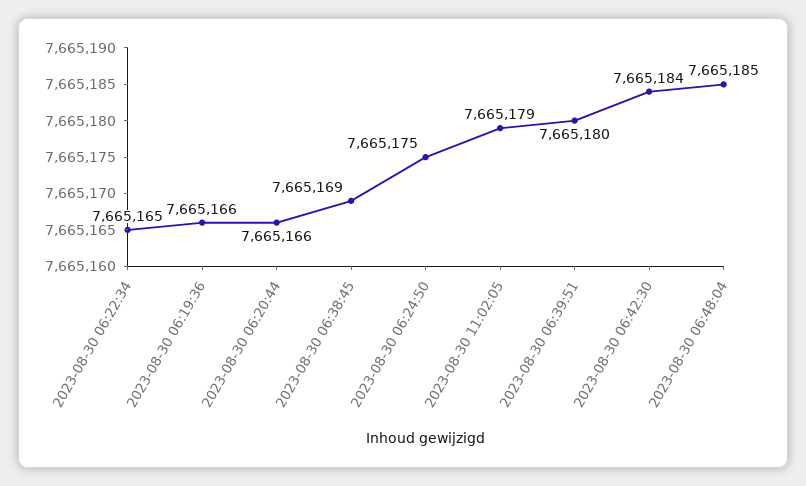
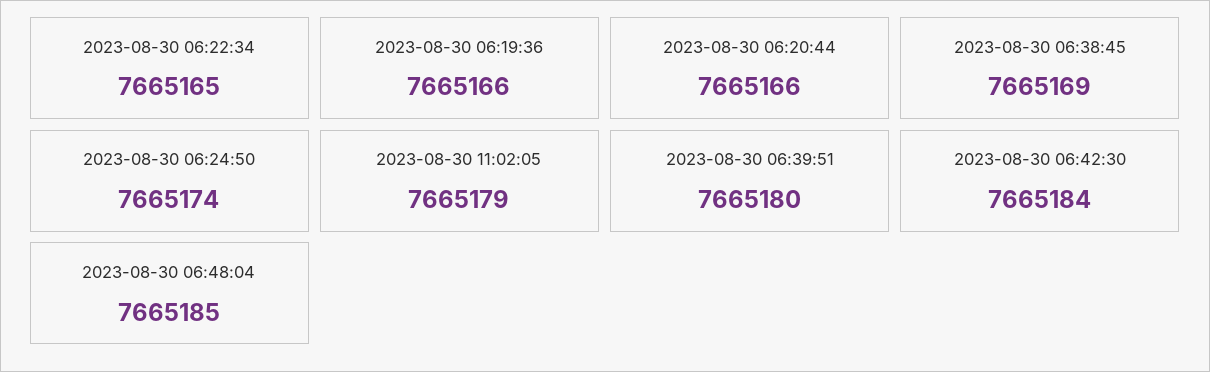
  {
    "2023-08-30 06:22:34": 7665165,
    "2023-08-30 06:19:36": 7665166,
    "2023-08-30 06:20:44": 7665166,
    "2023-08-30 06:38:45": 7665169,
-   "2023-08-30 06:24:50": 7665175,
+   "2023-08-30 06:24:50": 7665174,
    "2023-08-30 11:02:05": 7665179,
    "2023-08-30 06:39:51": 7665180,
    "2023-08-30 06:42:30": 7665184,
    "2023-08-30 06:48:04": 7665185
  }

